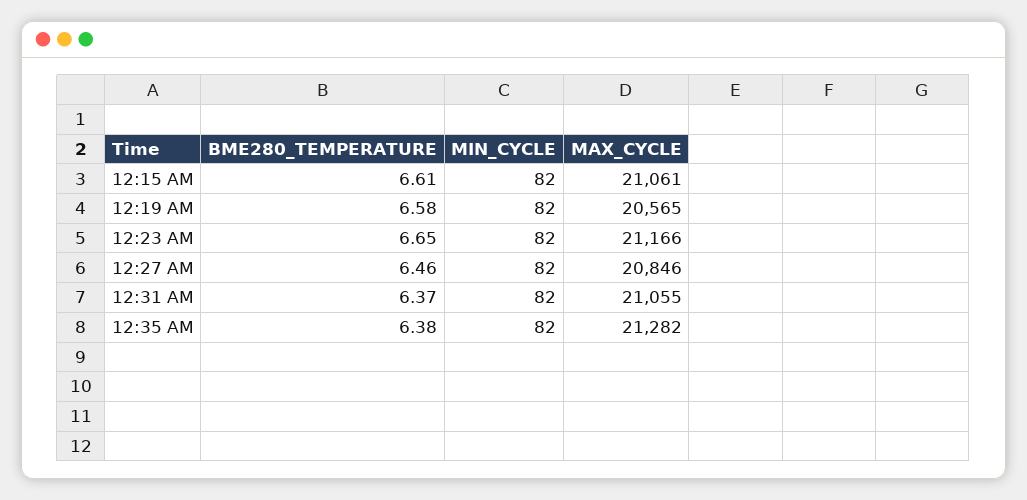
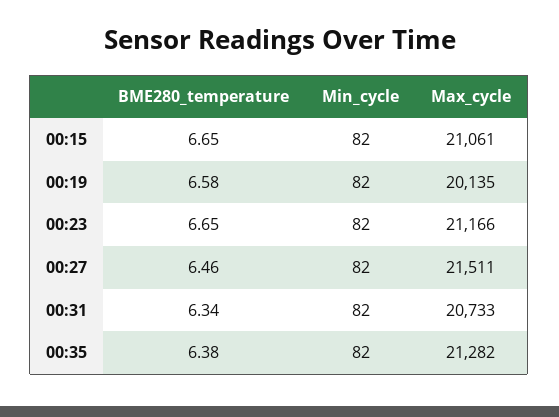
  {
    "BME280_TEMPERATURE": {
-     "12:15 AM": 6.61,
+     "12:15 AM": 6.65,
      "12:19 AM": 6.58,
      "12:23 AM": 6.65,
      "12:27 AM": 6.46,
-     "12:31 AM": 6.37,
+     "12:31 AM": 6.34,
      "12:35 AM": 6.38
    },
    "MIN_CYCLE": {
      "12:15 AM": 82,
      "12:19 AM": 82,
      "12:23 AM": 82,
      "12:27 AM": 82,
      "12:31 AM": 82,
      "12:35 AM": 82
    },
    "MAX_CYCLE": {
      "12:15 AM": 21061,
-     "12:19 AM": 20565,
+     "12:19 AM": 20135,
      "12:23 AM": 21166,
-     "12:27 AM": 20846,
+     "12:27 AM": 21511,
-     "12:31 AM": 21055,
+     "12:31 AM": 20733,
      "12:35 AM": 21282
    }
  }

